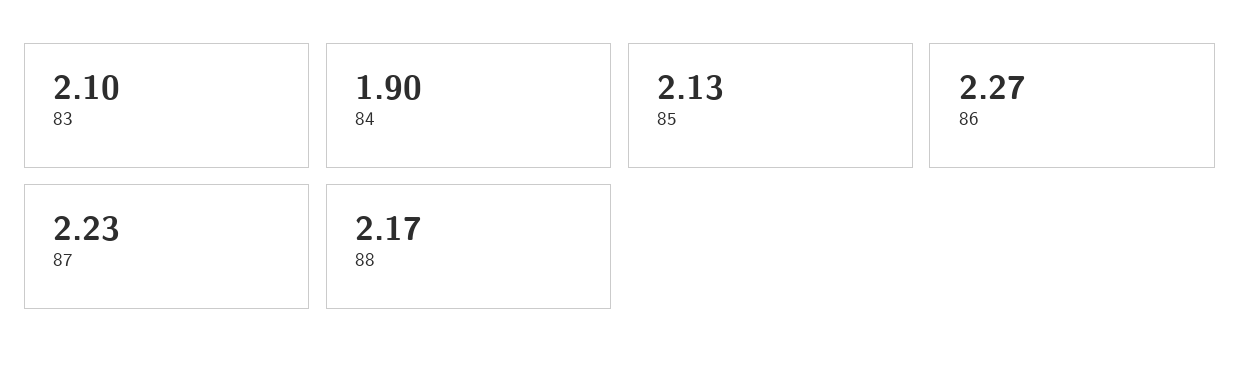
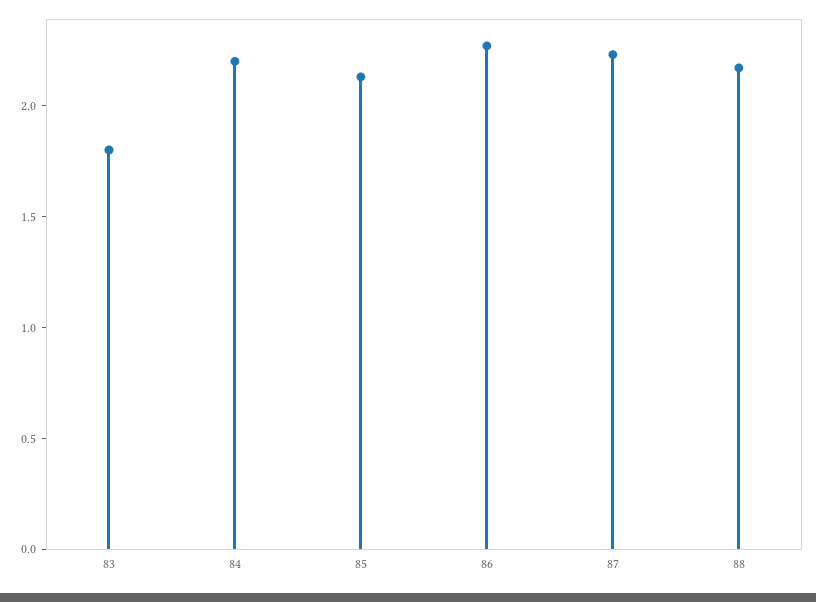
  {
-   "83": 2.1,
+   "83": 1.8,
-   "84": 1.9,
+   "84": 2.2,
    "85": 2.13,
    "86": 2.27,
    "87": 2.23,
    "88": 2.17
  }

